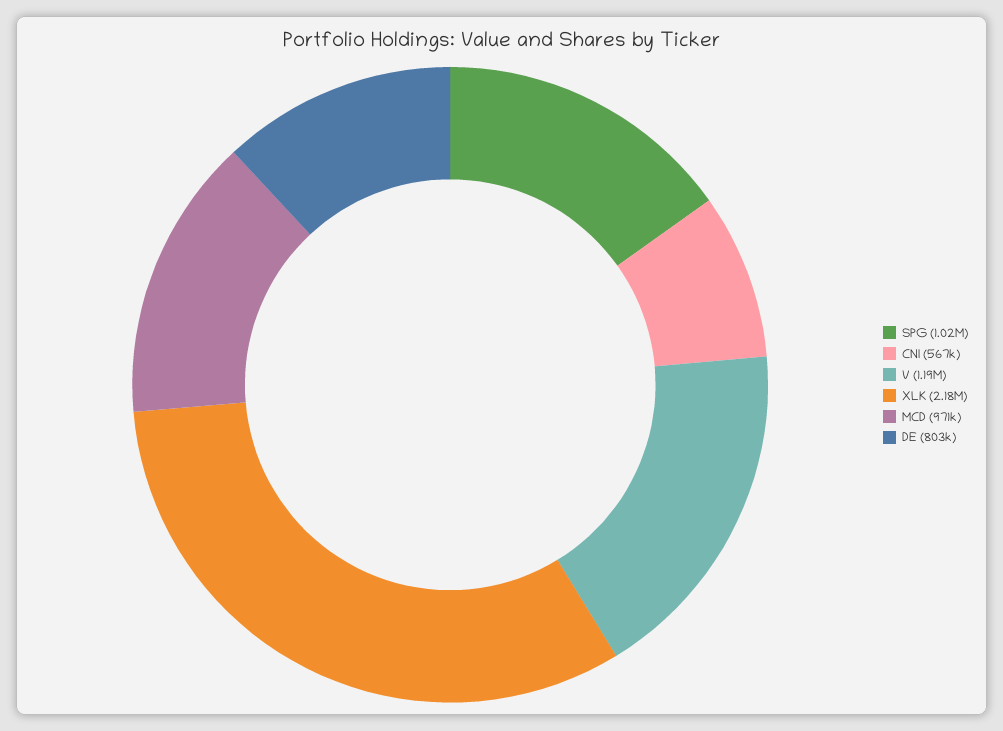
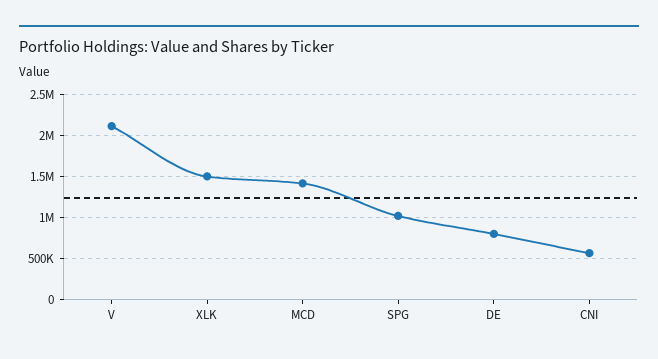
  {
    "SPG": 1020000,
    "CNI": 567000,
-   "V": 1190000,
+   "V": 2100000,
-   "XLK": 2180000,
+   "XLK": 1500000,
-   "MCD": 971000,
+   "MCD": 1400000,
    "DE": 803000
  }

